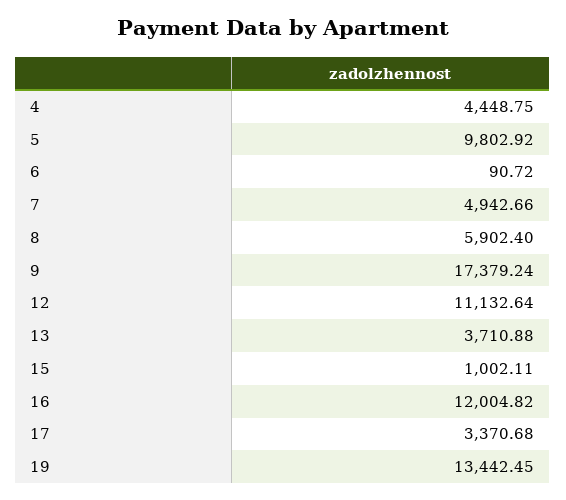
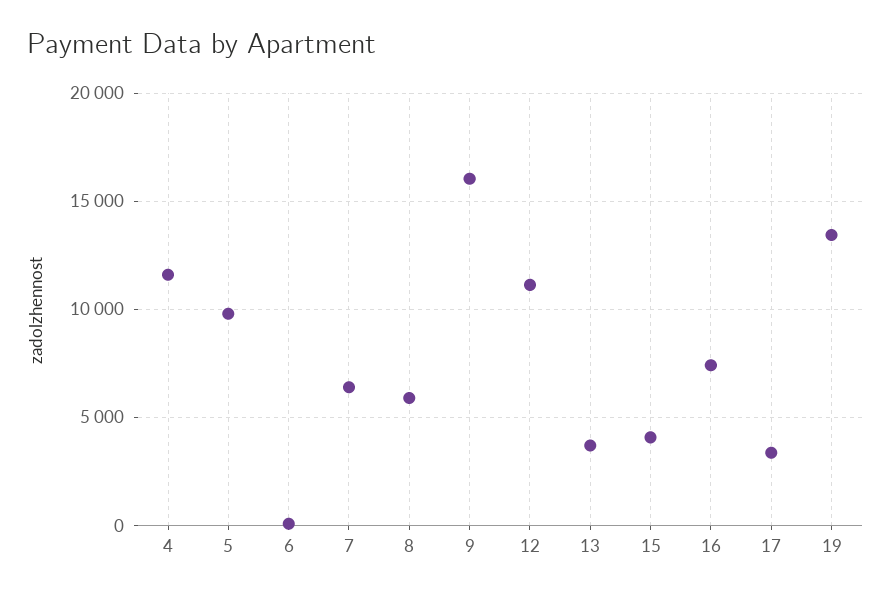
  {
-   "4": 4448.75,
+   "4": 11500,
    "5": 9802.92,
    "6": 90.72,
-   "7": 4942.66,
+   "7": 6500,
    "8": 5902.4,
-   "9": 17379.24,
+   "9": 16000,
    "12": 11132.64,
    "13": 3710.88,
-   "15": 1002.11,
+   "15": 4000,
-   "16": 12004.82,
+   "16": 7500,
    "17": 3370.68,
    "19": 13442.45
  }

